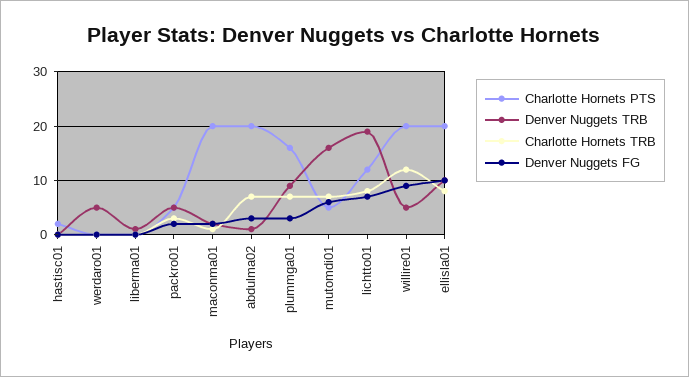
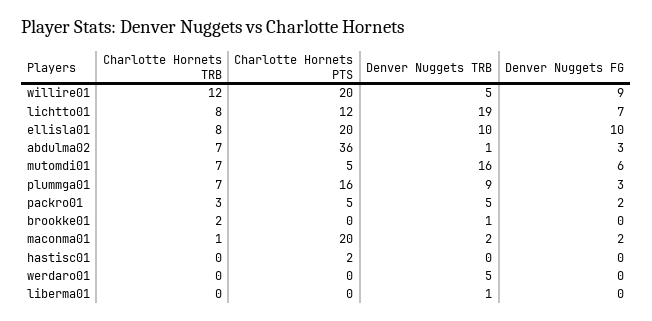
  {
    "Charlotte Hornets PTS": {
      "hastisc01": 2,
      "werdaro01": 0,
      "liberma01": 0,
      "packro01": 5,
      "maconma01": 20,
-     "abdulma02": 20,
+     "abdulma02": 36,
      "plummga01": 16,
      "mutomdi01": 5,
      "lichtto01": 12,
      "willire01": 20,
-     "ellisla01": 20
+     "ellisla01": 20,
+     "brookke01": 0
    },
    "Denver Nuggets TRB": {
      "hastisc01": 0,
      "werdaro01": 5,
      "liberma01": 1,
      "packro01": 5,
      "maconma01": 2,
      "abdulma02": 1,
      "plummga01": 9,
      "mutomdi01": 16,
      "lichtto01": 19,
      "willire01": 5,
-     "ellisla01": 10
+     "ellisla01": 10,
+     "brookke01": 1
    },
    "Charlotte Hornets TRB": {
      "hastisc01": 0,
      "werdaro01": 0,
      "liberma01": 0,
      "packro01": 3,
      "maconma01": 1,
      "abdulma02": 7,
      "plummga01": 7,
      "mutomdi01": 7,
      "lichtto01": 8,
      "willire01": 12,
-     "ellisla01": 8
+     "ellisla01": 8,
+     "brookke01": 2
    },
    "Denver Nuggets FG": {
      "hastisc01": 0,
      "werdaro01": 0,
      "liberma01": 0,
      "packro01": 2,
      "maconma01": 2,
      "abdulma02": 3,
      "plummga01": 3,
      "mutomdi01": 6,
      "lichtto01": 7,
      "willire01": 9,
-     "ellisla01": 10
+     "ellisla01": 10,
+     "brookke01": 0
    }
  }

